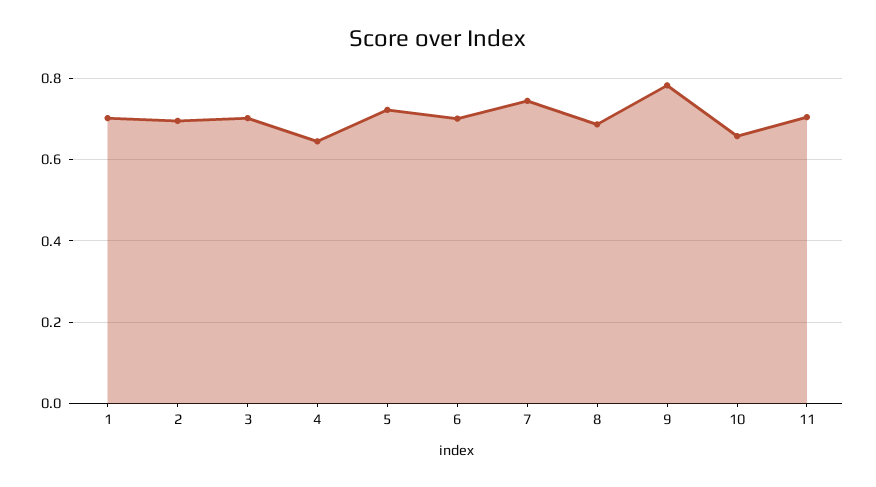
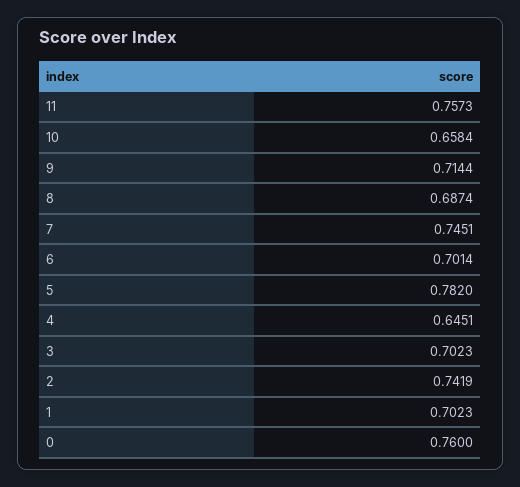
  {
    "1": 0.7023,
-   "2": 0.7,
+   "2": 0.7419,
    "3": 0.7023,
    "4": 0.6451,
-   "5": 0.72,
+   "5": 0.782,
    "6": 0.7014,
    "7": 0.7451,
    "8": 0.6874,
-   "9": 0.78,
+   "9": 0.7144,
    "10": 0.6584,
-   "11": 0.7
+   "11": 0.7573,
+   "0": 0.76
  }

